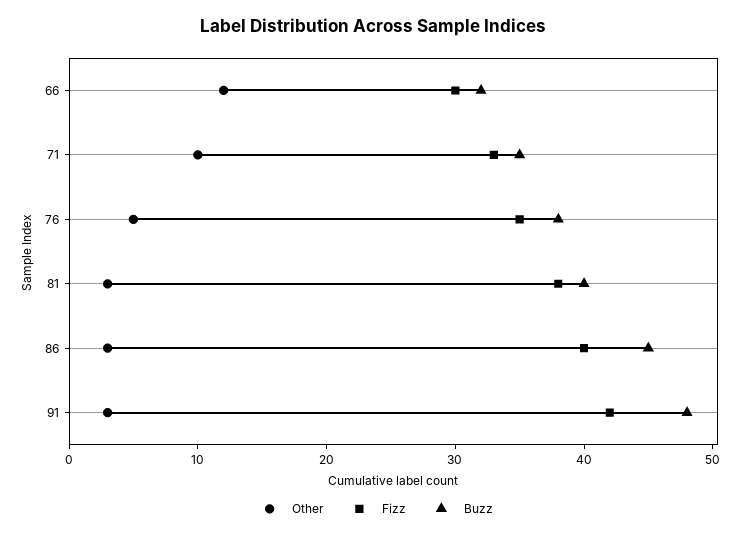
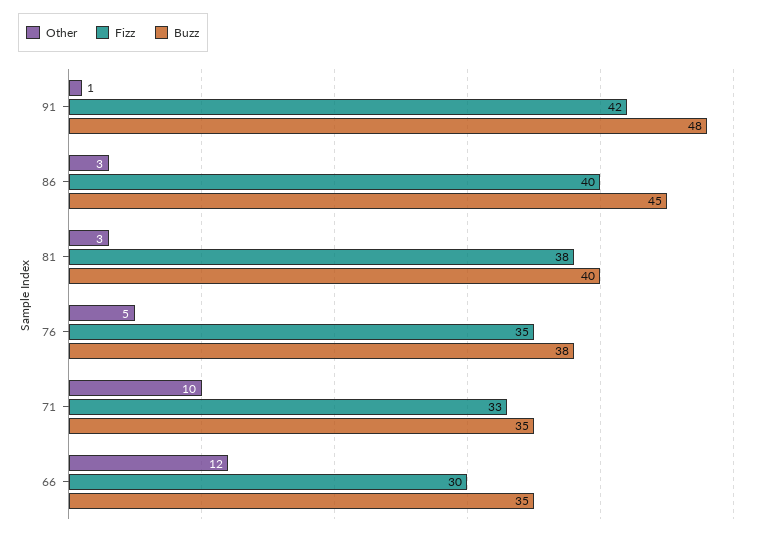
  {
    "Other": {
      "66": 12,
      "71": 10,
      "76": 5,
      "81": 3,
      "86": 3,
-     "91": 3
+     "91": 1
    },
    "Fizz": {
      "66": 30,
      "71": 33,
      "76": 35,
      "81": 38,
      "86": 40,
      "91": 42
    },
    "Buzz": {
-     "66": 32,
+     "66": 35,
      "71": 35,
      "76": 38,
      "81": 40,
      "86": 45,
      "91": 48
    }
  }

